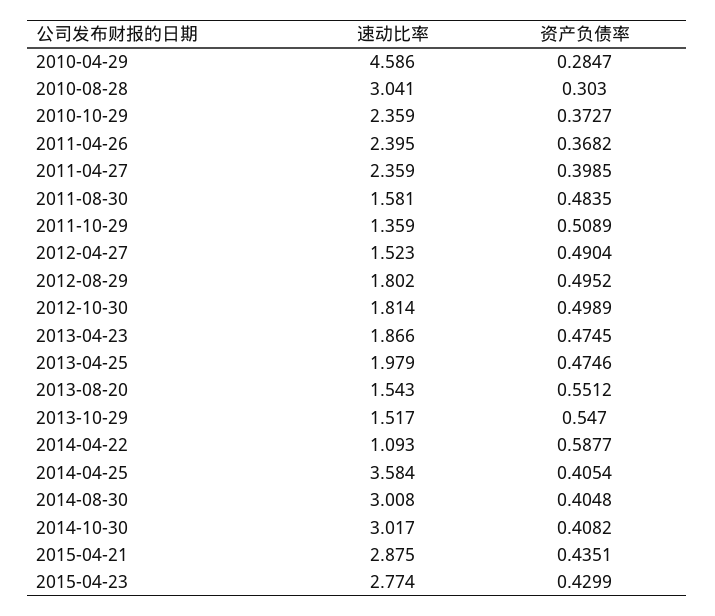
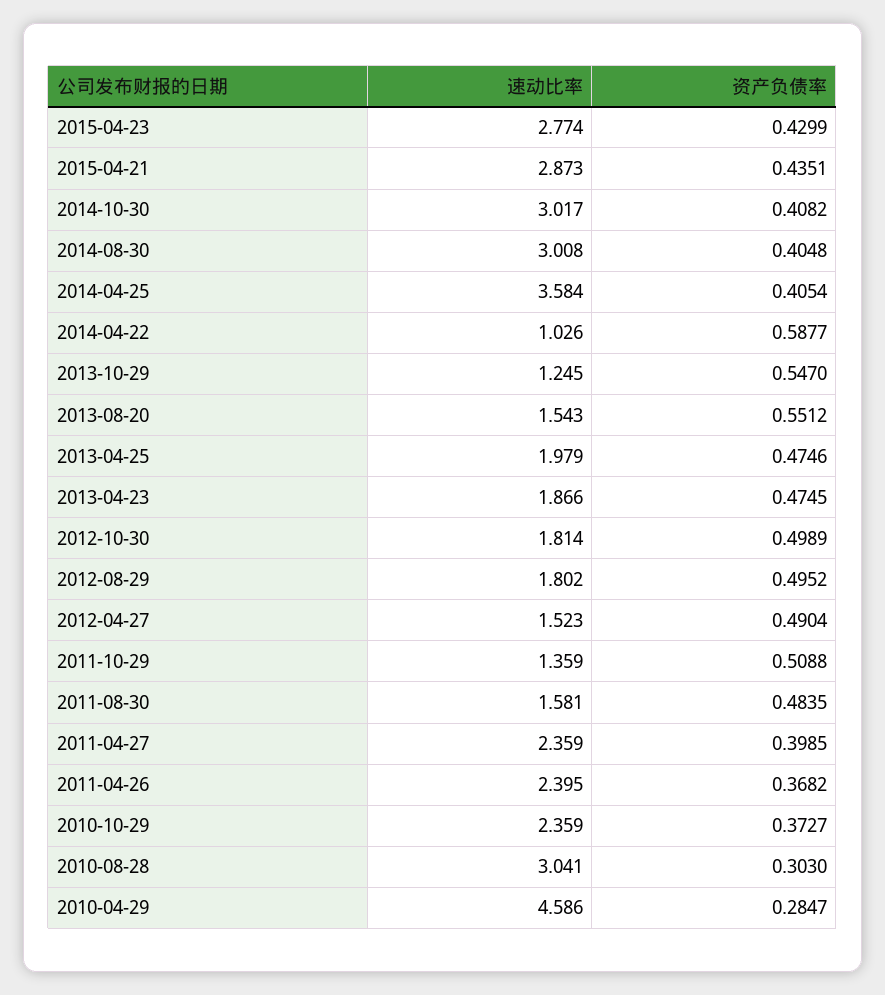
  {
    "速动比率": {
      "2010-04-29": 4.586,
      "2010-08-28": 3.041,
      "2010-10-29": 2.359,
      "2011-04-26": 2.395,
      "2011-04-27": 2.359,
      "2011-08-30": 1.581,
      "2011-10-29": 1.359,
      "2012-04-27": 1.523,
      "2012-08-29": 1.802,
      "2012-10-30": 1.814,
      "2013-04-23": 1.866,
      "2013-04-25": 1.979,
      "2013-08-20": 1.543,
-     "2013-10-29": 1.517,
+     "2013-10-29": 1.245,
-     "2014-04-22": 1.093,
+     "2014-04-22": 1.026,
      "2014-04-25": 3.584,
      "2014-08-30": 3.008,
      "2014-10-30": 3.017,
-     "2015-04-21": 2.875,
+     "2015-04-21": 2.873,
      "2015-04-23": 2.774
    },
    "资产负债率": {
      "2010-04-29": 0.2847,
      "2010-08-28": 0.303,
      "2010-10-29": 0.3727,
      "2011-04-26": 0.3682,
      "2011-04-27": 0.3985,
      "2011-08-30": 0.4835,
-     "2011-10-29": 0.5089,
+     "2011-10-29": 0.5088,
      "2012-04-27": 0.4904,
      "2012-08-29": 0.4952,
      "2012-10-30": 0.4989,
      "2013-04-23": 0.4745,
      "2013-04-25": 0.4746,
      "2013-08-20": 0.5512,
      "2013-10-29": 0.547,
      "2014-04-22": 0.5877,
      "2014-04-25": 0.4054,
      "2014-08-30": 0.4048,
      "2014-10-30": 0.4082,
      "2015-04-21": 0.4351,
      "2015-04-23": 0.4299
    }
  }

